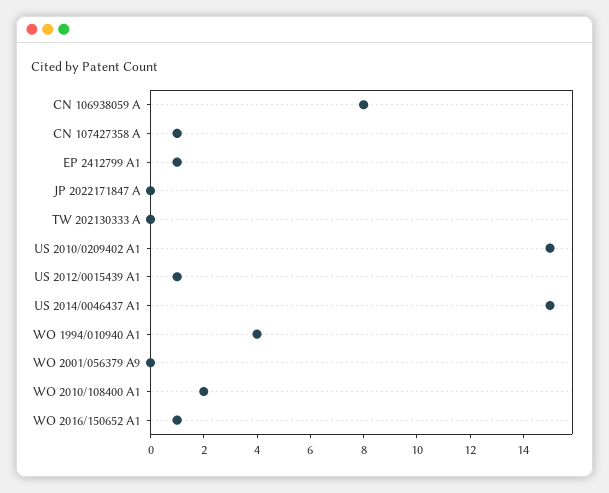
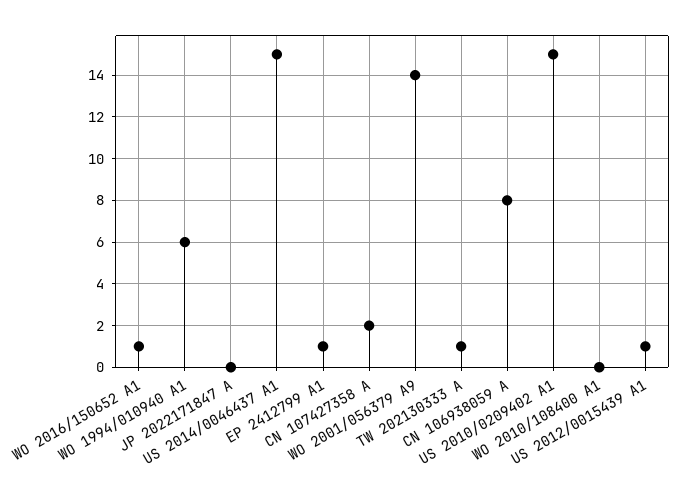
  {
    "CN 106938059 A": 8,
-   "CN 107427358 A": 1,
+   "CN 107427358 A": 2,
    "EP 2412799 A1": 1,
    "JP 2022171847 A": 0,
-   "TW 202130333 A": 0,
+   "TW 202130333 A": 1,
    "US 2010/0209402 A1": 15,
    "US 2012/0015439 A1": 1,
    "US 2014/0046437 A1": 15,
-   "WO 1994/010940 A1": 4,
+   "WO 1994/010940 A1": 6,
-   "WO 2001/056379 A9": 0,
+   "WO 2001/056379 A9": 14,
-   "WO 2010/108400 A1": 2,
+   "WO 2010/108400 A1": 0,
    "WO 2016/150652 A1": 1
  }

